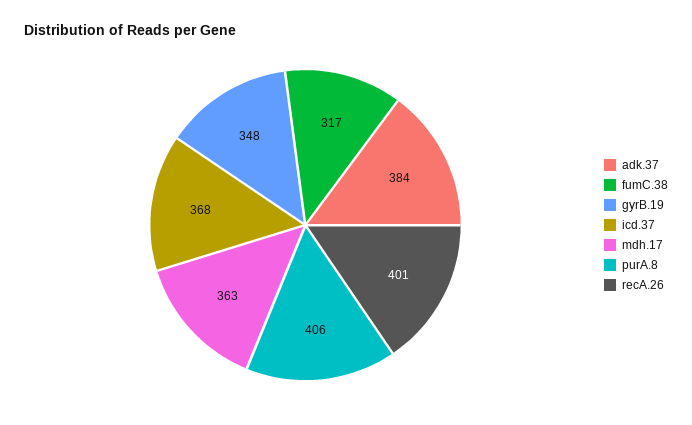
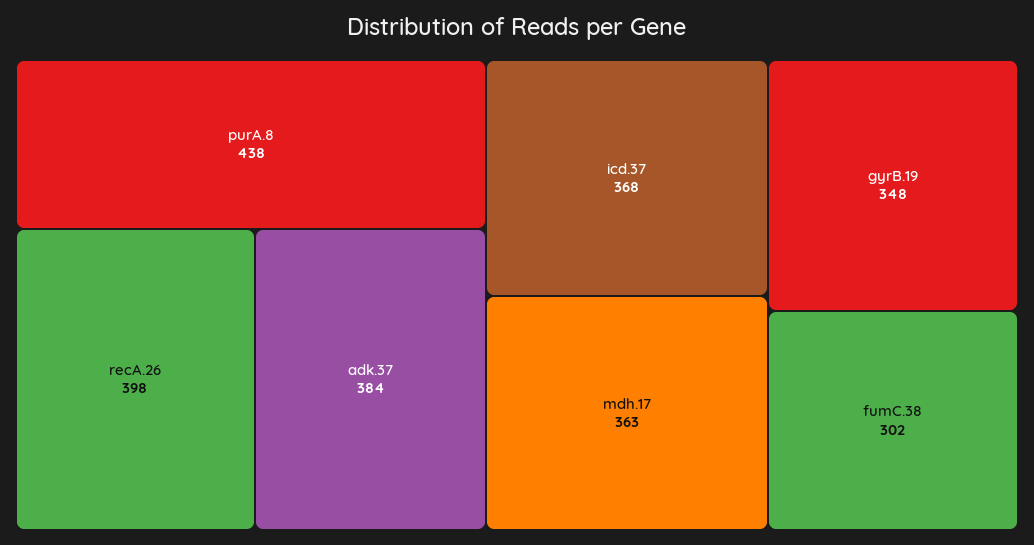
  {
    "adk.37": 384,
-   "fumC.38": 317,
+   "fumC.38": 302,
    "gyrB.19": 348,
    "icd.37": 368,
    "mdh.17": 363,
-   "purA.8": 406,
+   "purA.8": 438,
-   "recA.26": 401
+   "recA.26": 398
  }

